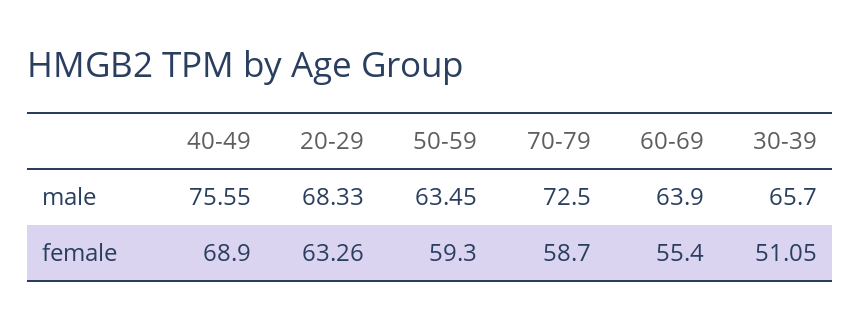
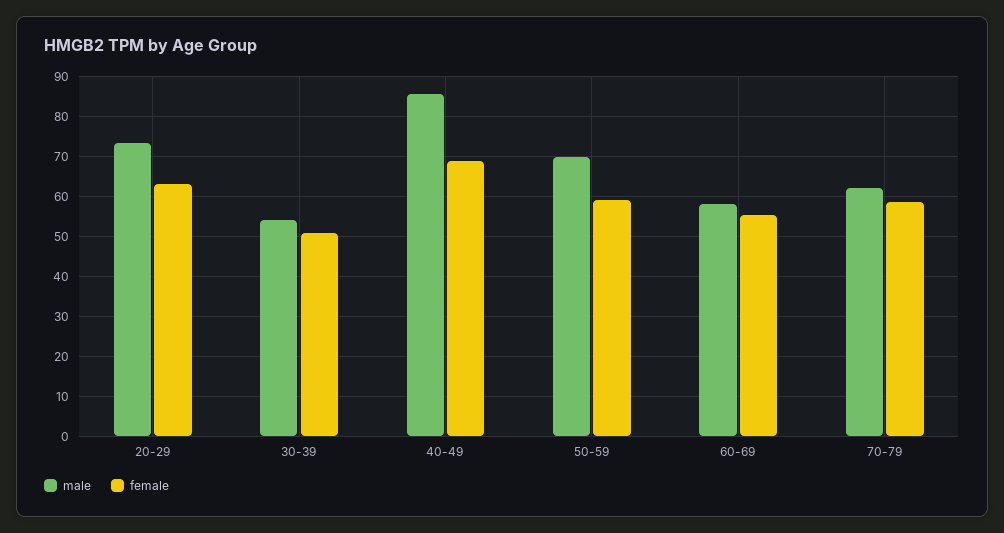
  {
    "male": {
-     "40-49": 75.55,
+     "40-49": 86,
-     "20-29": 68.33,
+     "20-29": 74,
-     "50-59": 63.45,
+     "50-59": 70,
-     "70-79": 72.5,
+     "70-79": 62,
-     "60-69": 63.9,
+     "60-69": 58,
-     "30-39": 65.7
+     "30-39": 54
    },
    "female": {
      "40-49": 68.9,
      "20-29": 63.26,
      "50-59": 59.3,
      "70-79": 58.7,
      "60-69": 55.4,
      "30-39": 51.05
    }
  }

